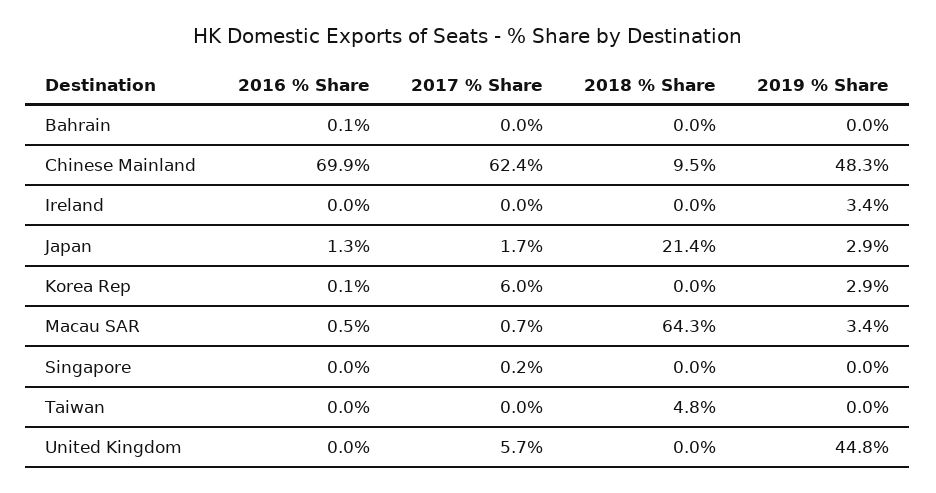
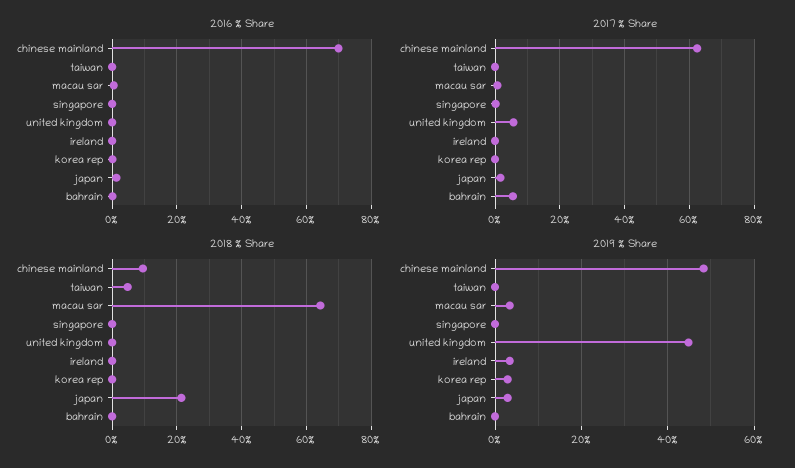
  {
    "2016 % Share": {
      "Bahrain": 0.1,
      "Chinese Mainland": 69.9,
      "Ireland": 0,
      "Japan": 1.3,
      "Korea Rep": 0.1,
      "Macau SAR": 0.5,
      "Singapore": 0,
      "Taiwan": 0,
      "United Kingdom": 0
    },
    "2017 % Share": {
-     "Bahrain": 0,
+     "Bahrain": 6,
      "Chinese Mainland": 62.4,
      "Ireland": 0,
      "Japan": 1.7,
-     "Korea Rep": 6,
+     "Korea Rep": 0,
      "Macau SAR": 0.7,
      "Singapore": 0.2,
      "Taiwan": 0,
      "United Kingdom": 5.7
    },
    "2018 % Share": {
      "Bahrain": 0,
      "Chinese Mainland": 9.5,
      "Ireland": 0,
      "Japan": 21.4,
      "Korea Rep": 0,
      "Macau SAR": 64.3,
      "Singapore": 0,
      "Taiwan": 4.8,
      "United Kingdom": 0
    },
    "2019 % Share": {
      "Bahrain": 0,
      "Chinese Mainland": 48.3,
      "Ireland": 3.4,
      "Japan": 2.9,
      "Korea Rep": 2.9,
      "Macau SAR": 3.4,
      "Singapore": 0,
      "Taiwan": 0,
      "United Kingdom": 44.8
    }
  }

